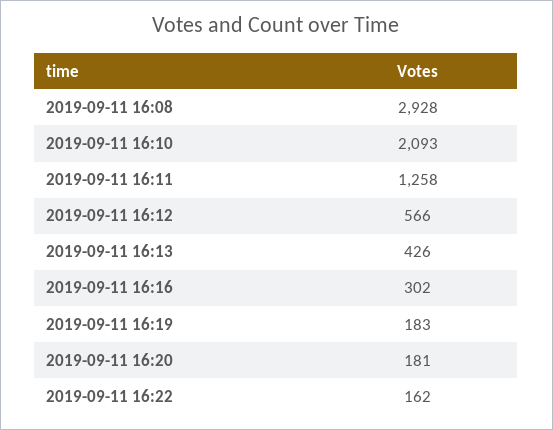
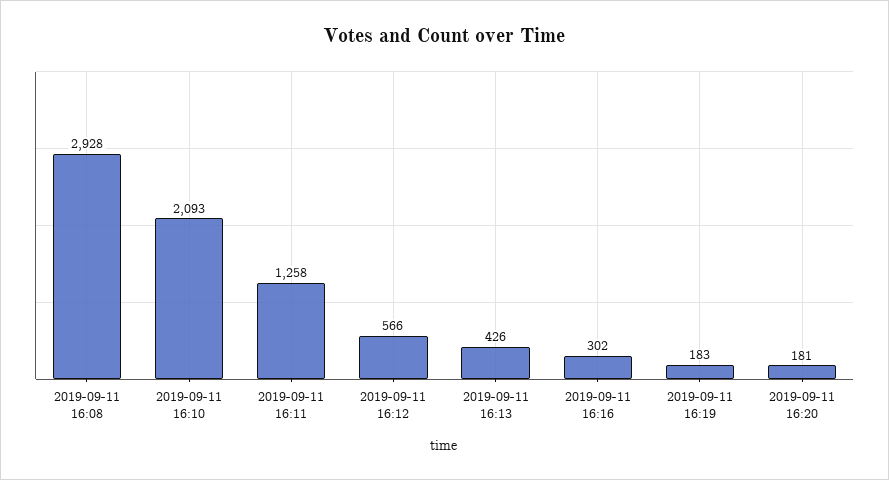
  {
    "2019-09-11 16:08": 2928,
    "2019-09-11 16:10": 2093,
    "2019-09-11 16:11": 1258,
    "2019-09-11 16:12": 566,
    "2019-09-11 16:13": 426,
    "2019-09-11 16:16": 302,
    "2019-09-11 16:19": 183,
-   "2019-09-11 16:20": 181,
+   "2019-09-11 16:20": 181
-   "2019-09-11 16:22": 162
  }

